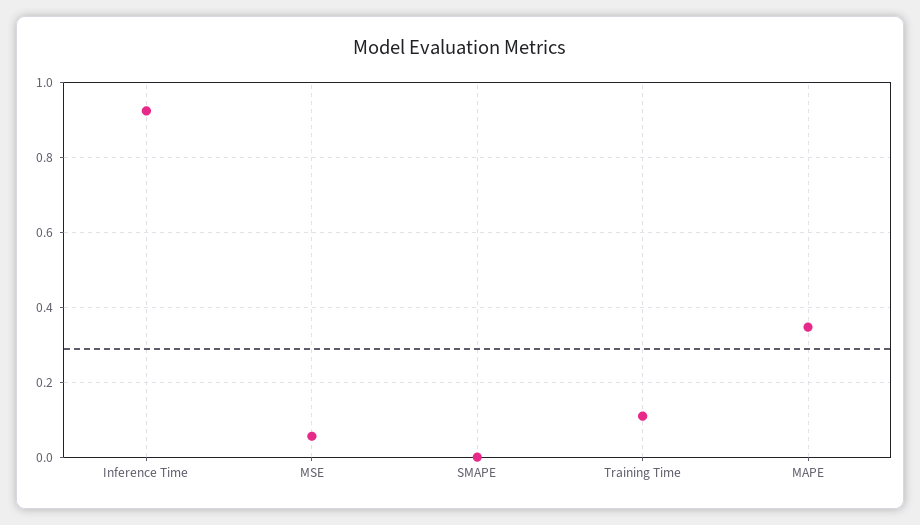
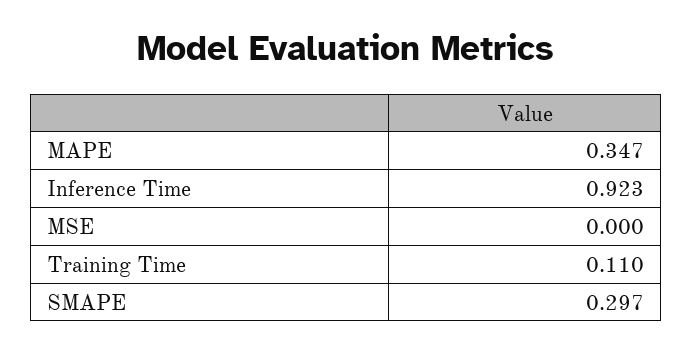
  {
    "Inference Time": 0.923,
-   "MSE": 0.06,
+   "MSE": 0,
-   "SMAPE": 0,
+   "SMAPE": 0.297,
    "Training Time": 0.11,
    "MAPE": 0.347
  }

